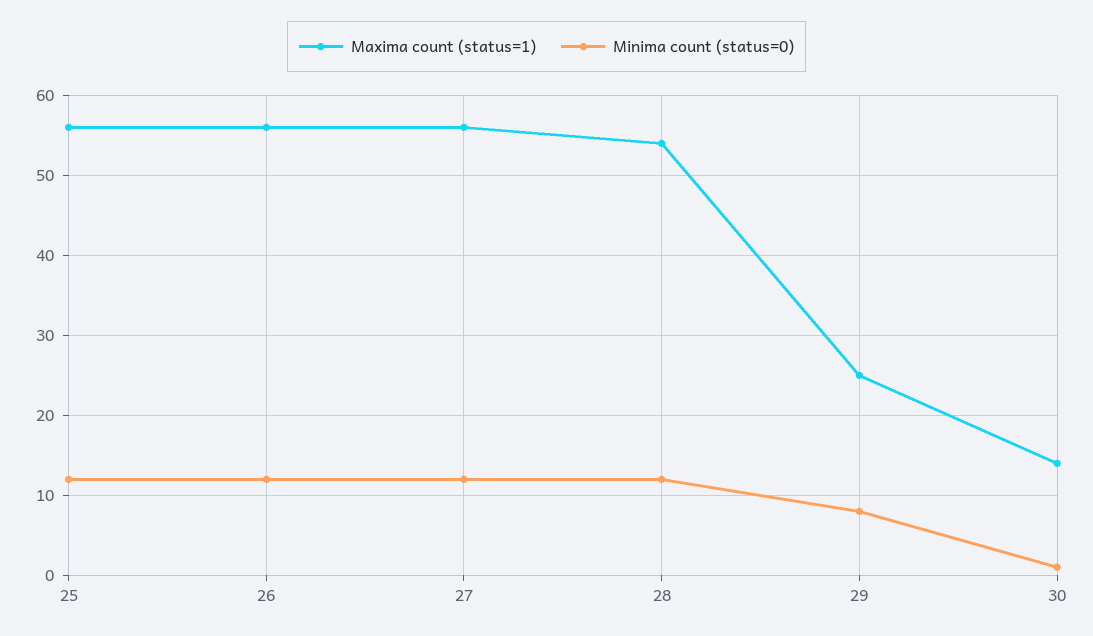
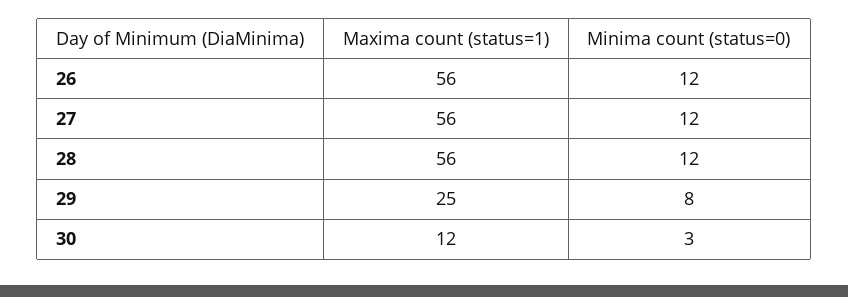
  {
    "Maxima count (status=1)": {
-     "25": 56,
      "26": 56,
      "27": 56,
-     "28": 54,
+     "28": 56,
      "29": 25,
-     "30": 14
+     "30": 12
    },
    "Minima count (status=0)": {
-     "25": 12,
      "26": 12,
      "27": 12,
      "28": 12,
      "29": 8,
-     "30": 1
+     "30": 3
    }
  }

